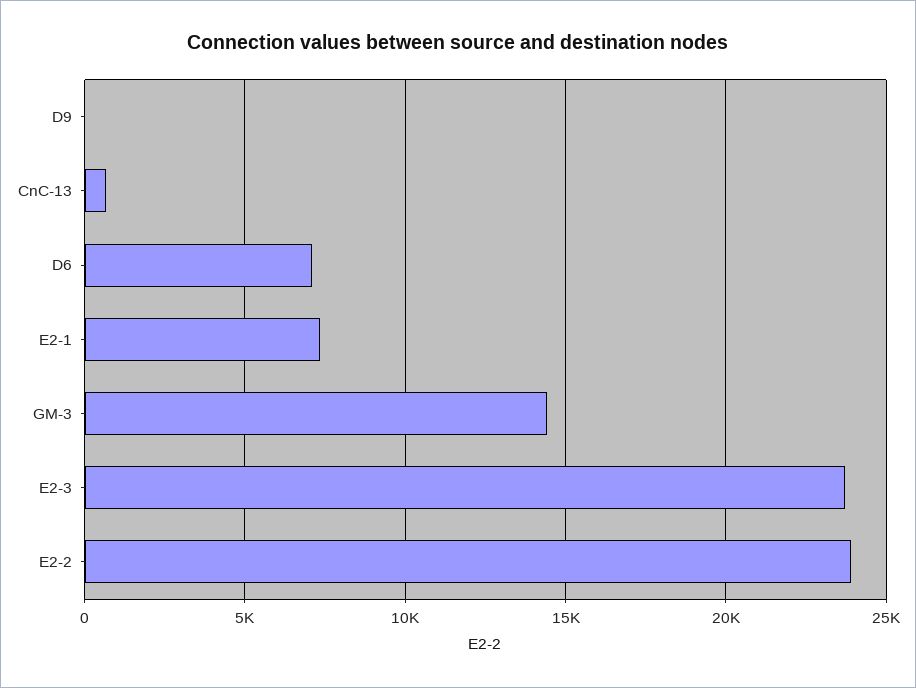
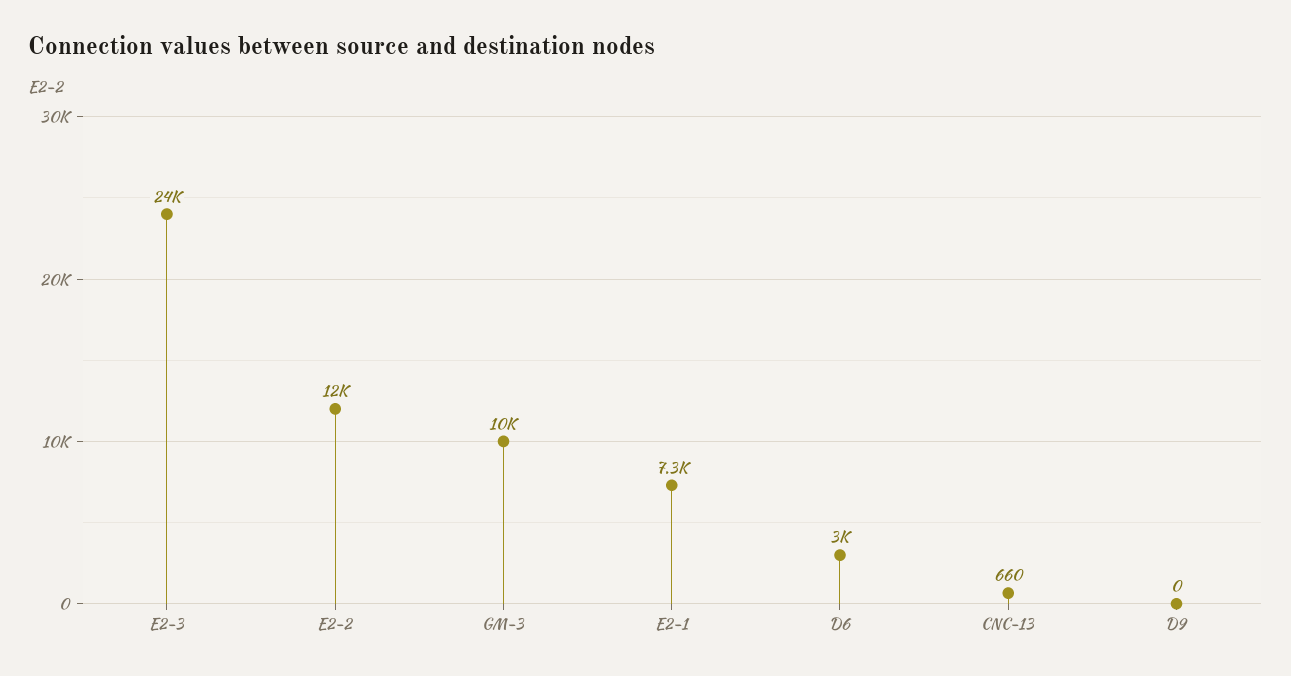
  {
    "D9": 0,
    "CnC-13": 660,
-   "D6": 7000,
+   "D6": 3000,
    "E2-1": 7300,
-   "GM-3": 14500,
+   "GM-3": 10000,
    "E2-3": 24000,
-   "E2-2": 24000
+   "E2-2": 12000
  }

